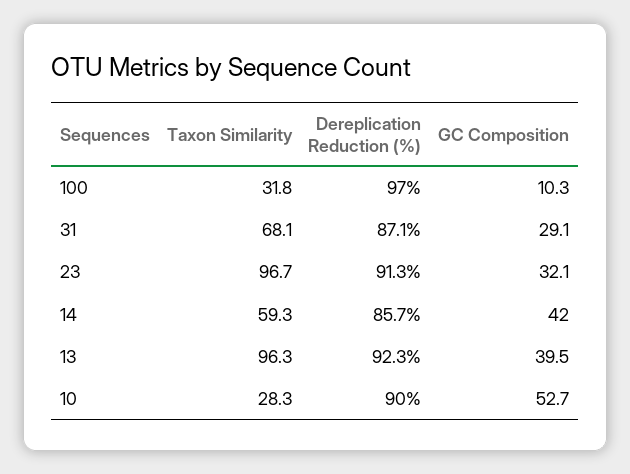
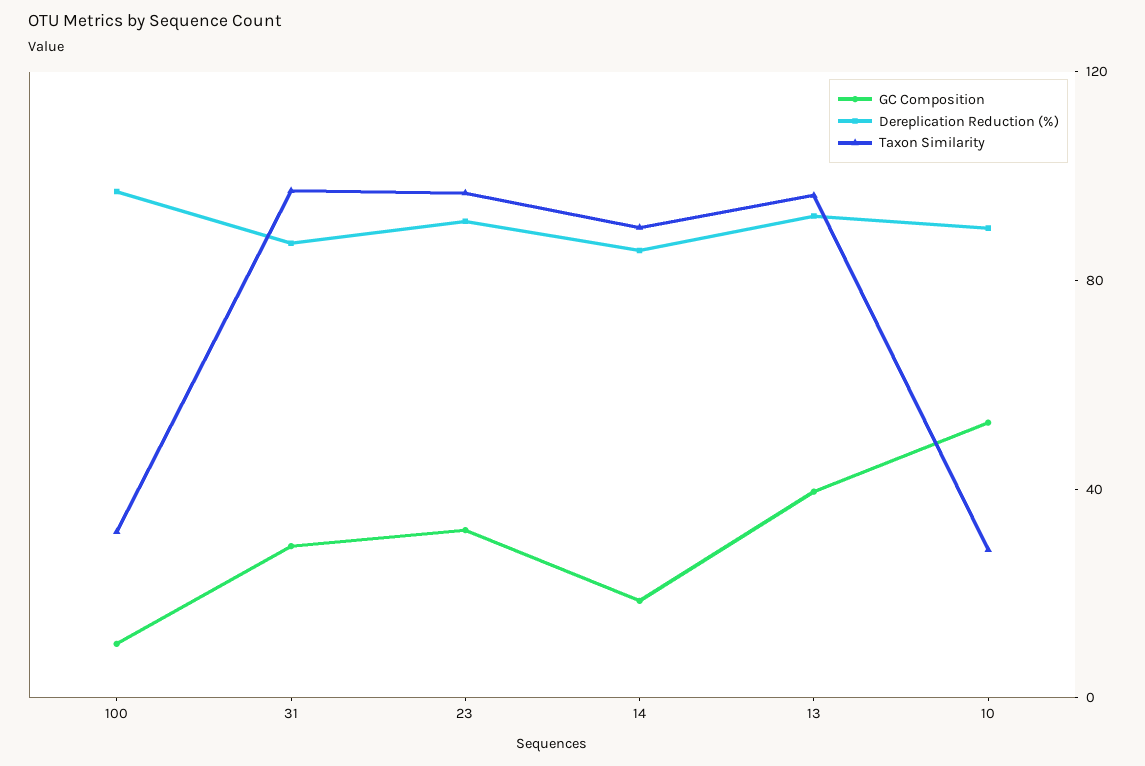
  {
    "Taxon Similarity": {
      "100": 31.8,
-     "31": 68.1,
+     "31": 100,
      "23": 96.7,
-     "14": 59.3,
+     "14": 90,
      "13": 96.3,
      "10": 28.3
    },
    "Dereplication Reduction (%)": {
      "100": 97,
      "31": 87.1,
      "23": 91.3,
      "14": 85.7,
      "13": 92.3,
      "10": 90
    },
    "GC Composition": {
      "100": 10.3,
      "31": 29.1,
      "23": 32.1,
-     "14": 42,
+     "14": 20,
      "13": 39.5,
      "10": 52.7
    }
  }

